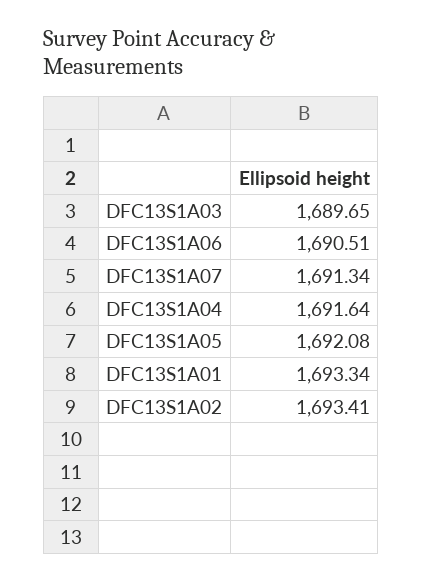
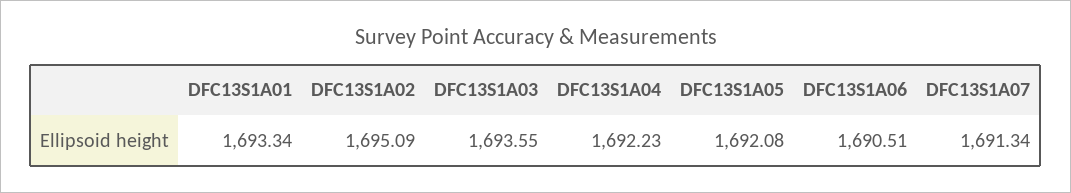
  {
-   "DFC13S1A03": 1689.65,
+   "DFC13S1A03": 1693.55,
    "DFC13S1A06": 1690.51,
    "DFC13S1A07": 1691.34,
-   "DFC13S1A04": 1691.64,
+   "DFC13S1A04": 1692.23,
    "DFC13S1A05": 1692.08,
    "DFC13S1A01": 1693.34,
-   "DFC13S1A02": 1693.41
+   "DFC13S1A02": 1695.09
  }

